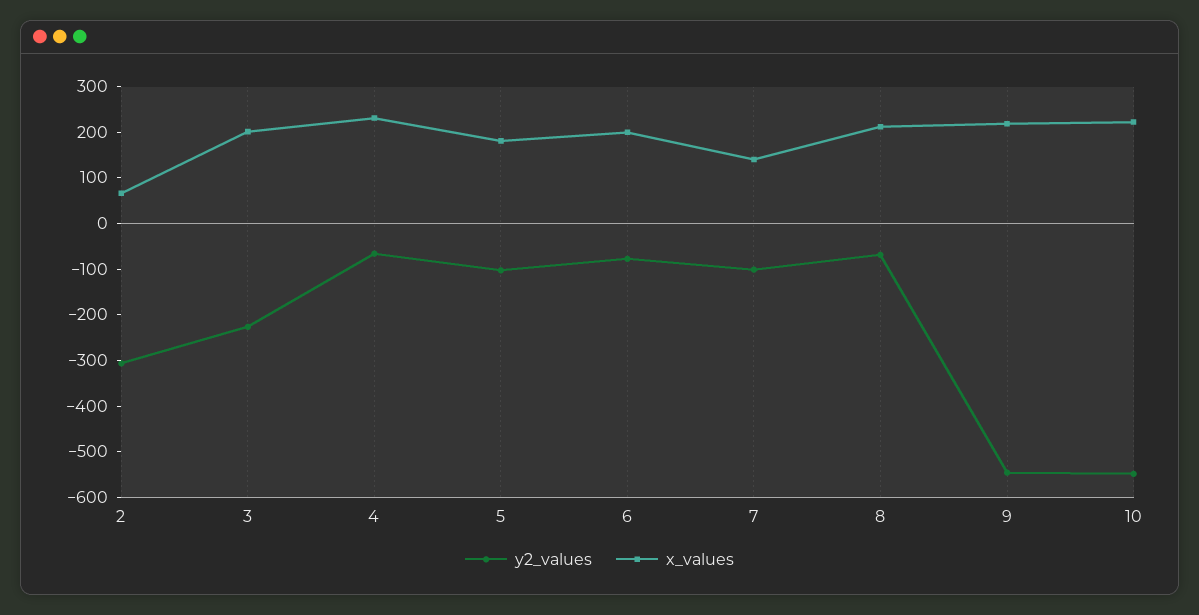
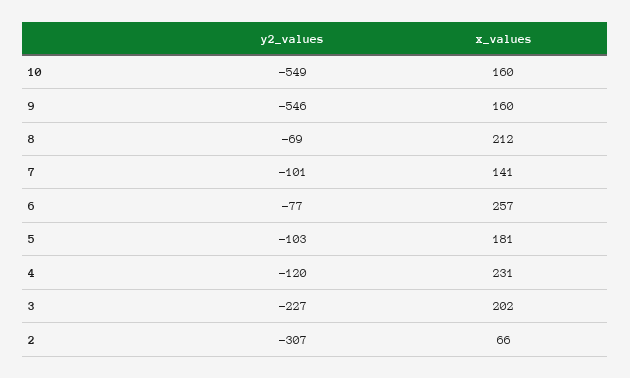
  {
    "y2_values": {
      "2": -307,
      "3": -227,
-     "4": -60,
+     "4": -120,
      "5": -103,
      "6": -77,
      "7": -101,
      "8": -69,
      "9": -546,
      "10": -549
    },
    "x_values": {
      "2": 66,
      "3": 202,
      "4": 231,
      "5": 181,
-     "6": 200,
+     "6": 257,
      "7": 141,
      "8": 212,
-     "9": 220,
+     "9": 160,
-     "10": 220
+     "10": 160
    }
  }

